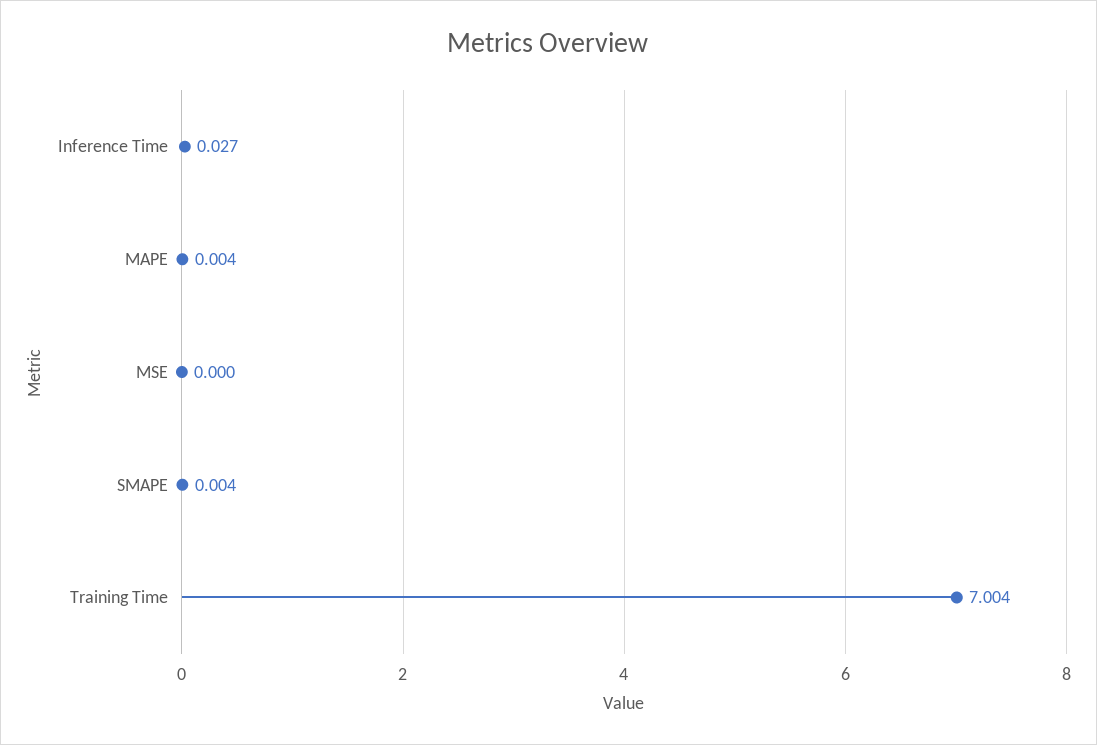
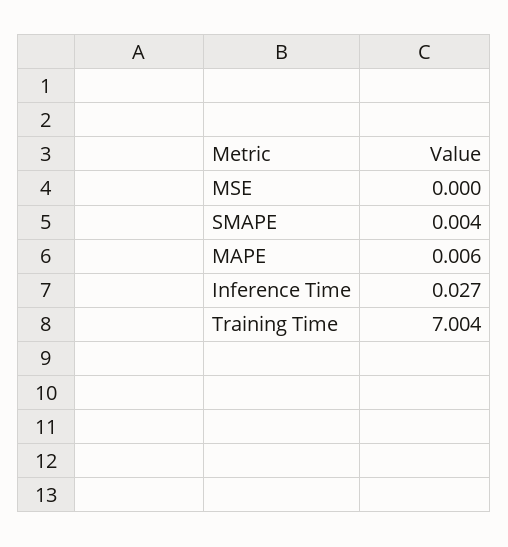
  {
    "Inference Time": 0.027,
-   "MAPE": 0.004,
+   "MAPE": 0.006,
    "MSE": 0,
    "SMAPE": 0.004,
    "Training Time": 7.004
  }

